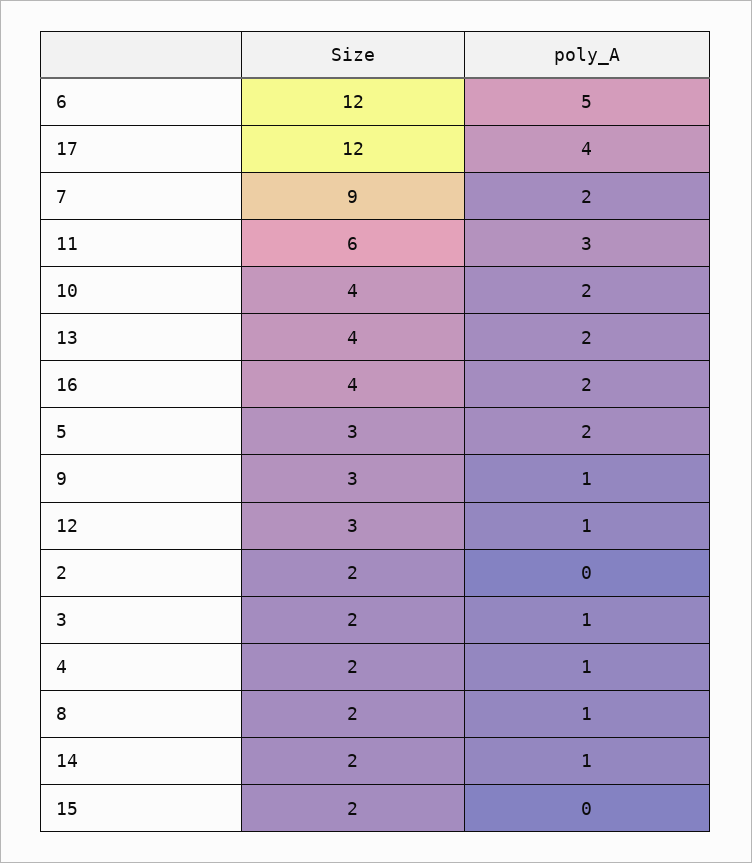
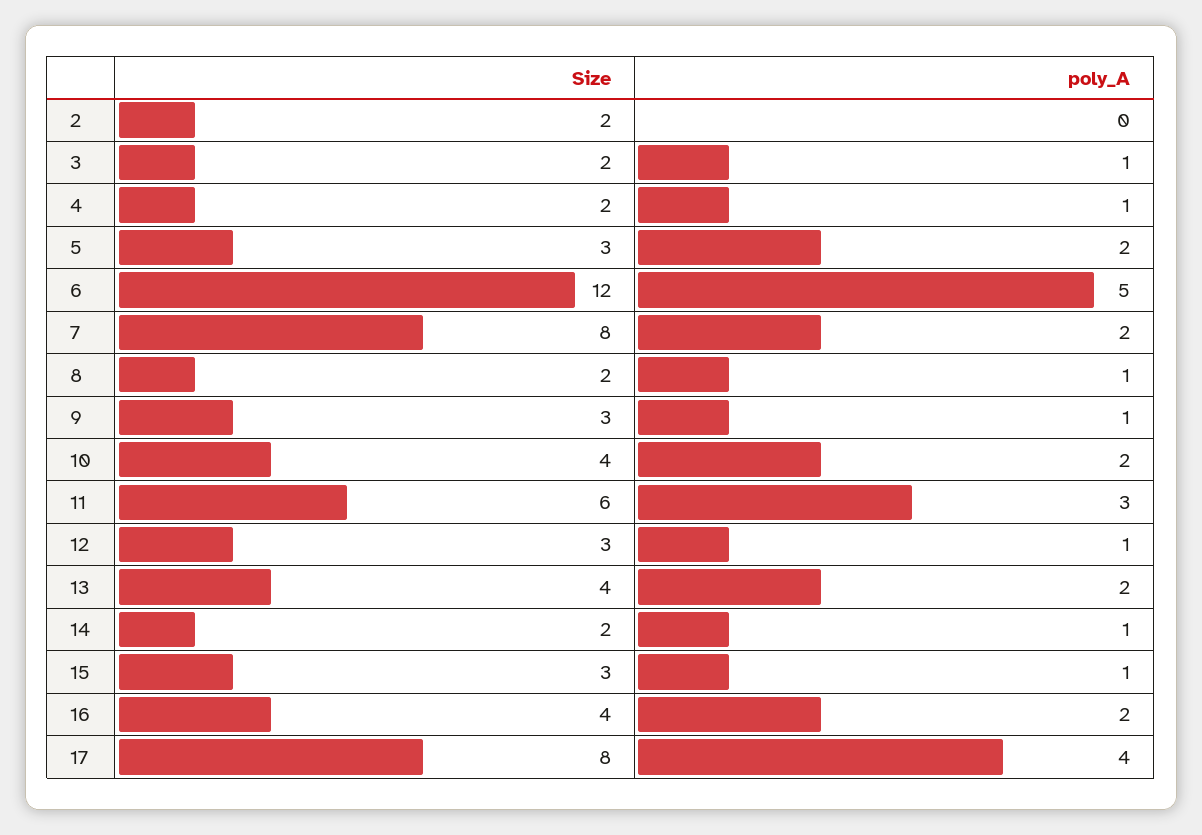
  {
    "Size": {
      "6": 12,
-     "17": 12,
+     "17": 8,
-     "7": 9,
+     "7": 8,
      "11": 6,
      "10": 4,
      "13": 4,
      "16": 4,
      "5": 3,
      "9": 3,
      "12": 3,
      "2": 2,
      "3": 2,
      "4": 2,
      "8": 2,
      "14": 2,
-     "15": 2
+     "15": 3
    },
    "poly_A": {
      "6": 5,
      "17": 4,
      "7": 2,
      "11": 3,
      "10": 2,
      "13": 2,
      "16": 2,
      "5": 2,
      "9": 1,
      "12": 1,
      "2": 0,
      "3": 1,
      "4": 1,
      "8": 1,
      "14": 1,
-     "15": 0
+     "15": 1
    }
  }

